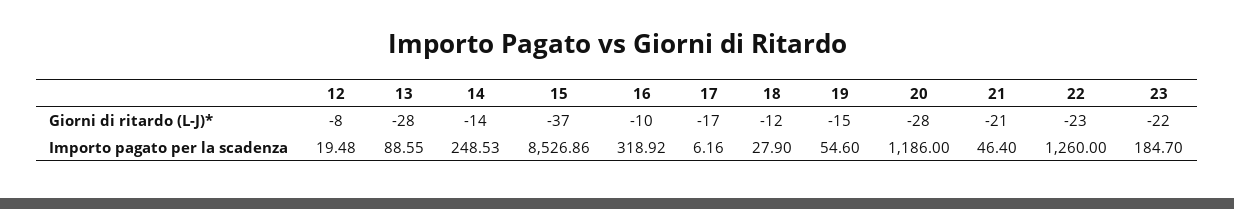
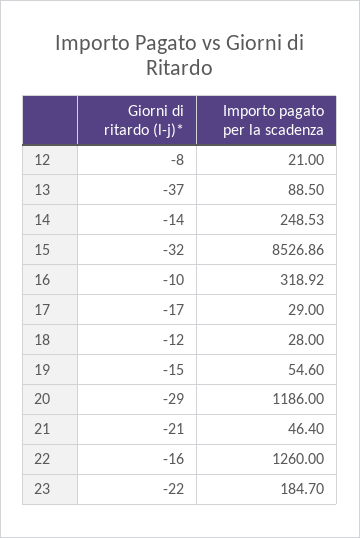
  {
    "12": {
      "Giorni di ritardo (L-J)*": -8,
-     "Importo pagato per la scadenza": 19.48
+     "Importo pagato per la scadenza": 21
    },
    "13": {
-     "Giorni di ritardo (L-J)*": -28,
+     "Giorni di ritardo (L-J)*": -37,
-     "Importo pagato per la scadenza": 88.55
+     "Importo pagato per la scadenza": 88.5
    },
    "14": {
      "Giorni di ritardo (L-J)*": -14,
      "Importo pagato per la scadenza": 248.53
    },
    "15": {
-     "Giorni di ritardo (L-J)*": -37,
+     "Giorni di ritardo (L-J)*": -32,
      "Importo pagato per la scadenza": 8526.86
    },
    "16": {
      "Giorni di ritardo (L-J)*": -10,
      "Importo pagato per la scadenza": 318.92
    },
    "17": {
      "Giorni di ritardo (L-J)*": -17,
-     "Importo pagato per la scadenza": 6.16
+     "Importo pagato per la scadenza": 29
    },
    "18": {
      "Giorni di ritardo (L-J)*": -12,
-     "Importo pagato per la scadenza": 27.9
+     "Importo pagato per la scadenza": 28
    },
    "19": {
      "Giorni di ritardo (L-J)*": -15,
      "Importo pagato per la scadenza": 54.6
    },
    "20": {
-     "Giorni di ritardo (L-J)*": -28,
+     "Giorni di ritardo (L-J)*": -29,
      "Importo pagato per la scadenza": 1186
    },
    "21": {
      "Giorni di ritardo (L-J)*": -21,
      "Importo pagato per la scadenza": 46.4
    },
    "22": {
-     "Giorni di ritardo (L-J)*": -23,
+     "Giorni di ritardo (L-J)*": -16,
      "Importo pagato per la scadenza": 1260
    },
    "23": {
      "Giorni di ritardo (L-J)*": -22,
      "Importo pagato per la scadenza": 184.7
    }
  }

